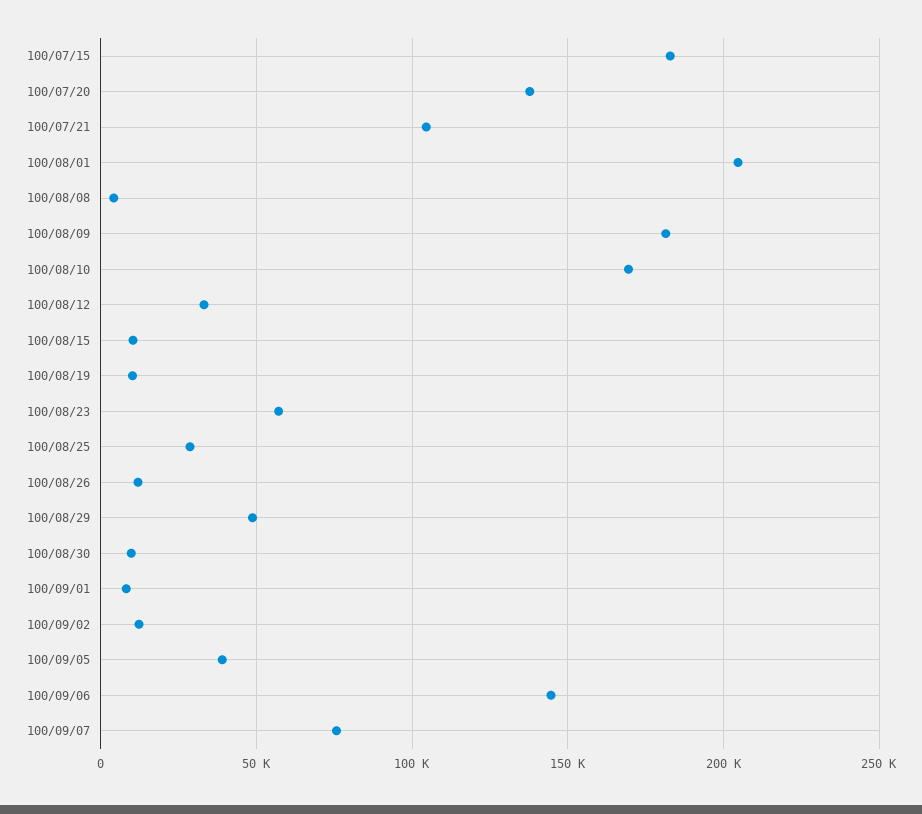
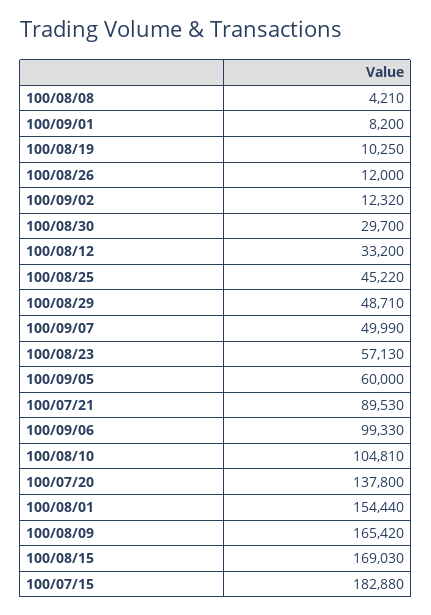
  {
    "100/07/15": 182880,
    "100/07/20": 137800,
-   "100/07/21": 105000,
+   "100/07/21": 89530,
-   "100/08/01": 205000,
+   "100/08/01": 154440,
    "100/08/08": 4210,
-   "100/08/09": 180000,
+   "100/08/09": 165420,
-   "100/08/10": 170000,
+   "100/08/10": 104810,
    "100/08/12": 33200,
-   "100/08/15": 10000,
+   "100/08/15": 169030,
    "100/08/19": 10250,
    "100/08/23": 57130,
-   "100/08/25": 30000,
+   "100/08/25": 45220,
    "100/08/26": 12000,
    "100/08/29": 48710,
-   "100/08/30": 10000,
+   "100/08/30": 29700,
    "100/09/01": 8200,
    "100/09/02": 12320,
-   "100/09/05": 40000,
+   "100/09/05": 60000,
-   "100/09/06": 145000,
+   "100/09/06": 99330,
-   "100/09/07": 75000
+   "100/09/07": 49990
  }

